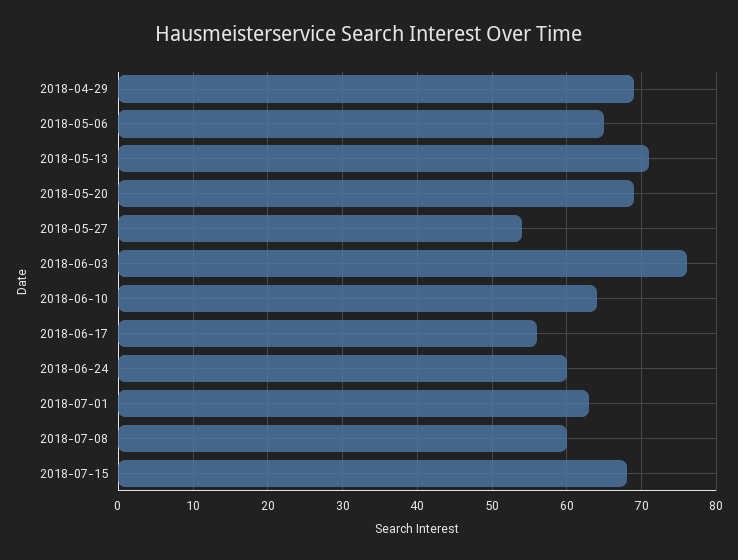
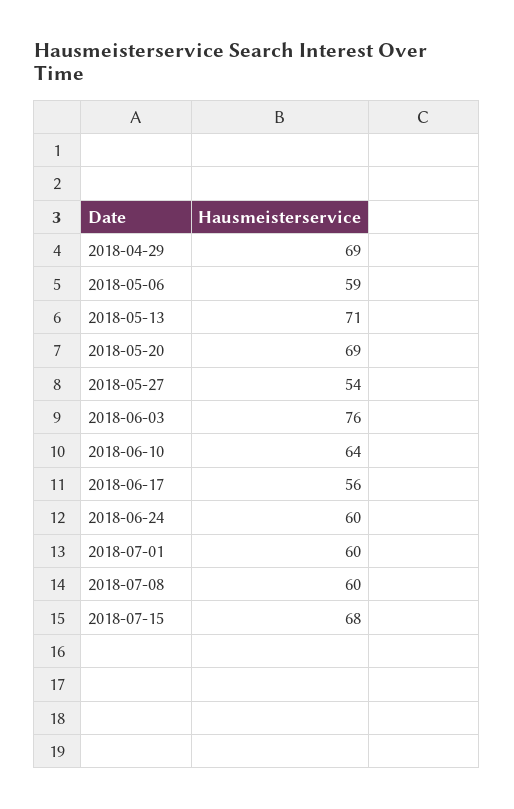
  {
    "2018-04-29": 69,
-   "2018-05-06": 65,
+   "2018-05-06": 59,
    "2018-05-13": 71,
    "2018-05-20": 69,
    "2018-05-27": 54,
    "2018-06-03": 76,
    "2018-06-10": 64,
    "2018-06-17": 56,
    "2018-06-24": 60,
-   "2018-07-01": 63,
+   "2018-07-01": 60,
    "2018-07-08": 60,
    "2018-07-15": 68
  }

